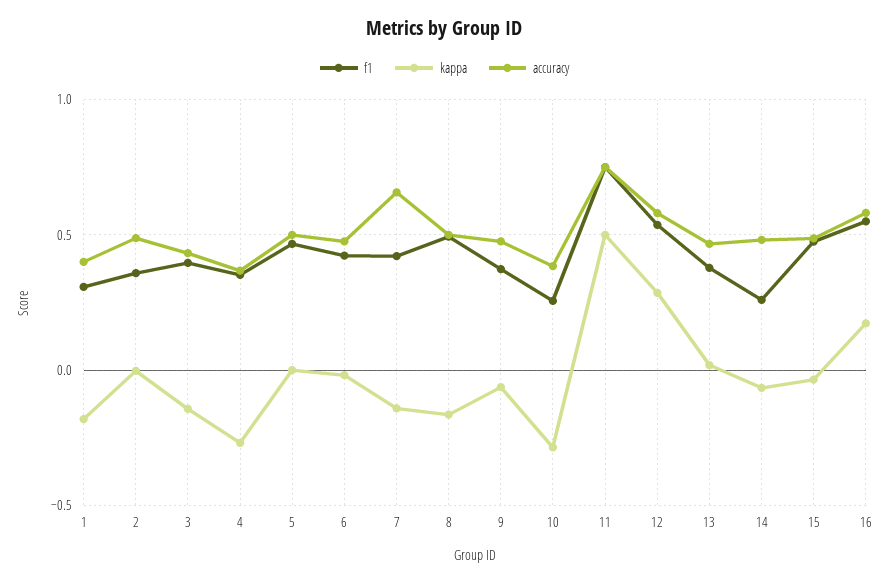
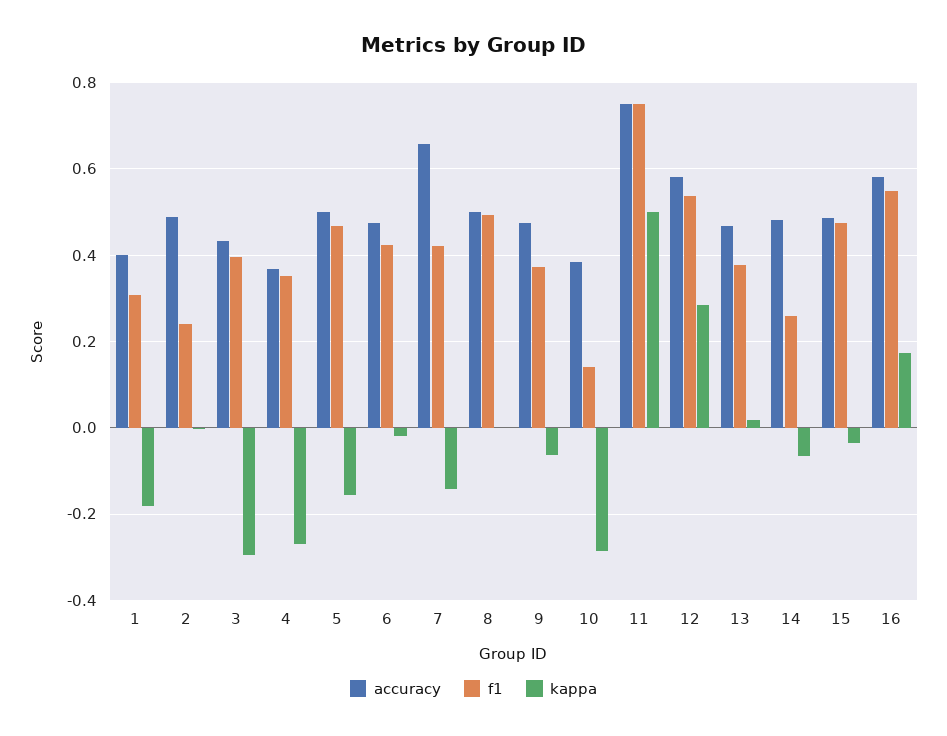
  {
    "f1": {
      "1": 0.3,
-     "2": 0.35,
+     "2": 0.24,
      "3": 0.4,
      "4": 0.36,
      "5": 0.46,
      "6": 0.42,
      "7": 0.42,
      "8": 0.5,
      "9": 0.38,
-     "10": 0.25,
+     "10": 0.14,
      "11": 0.76,
      "12": 0.54,
      "13": 0.38,
      "14": 0.26,
      "15": 0.48,
      "16": 0.54
    },
    "kappa": {
      "1": -0.18,
      "2": 0,
-     "3": -0.15,
+     "3": -0.3,
      "4": -0.26,
-     "5": 0,
+     "5": -0.16,
      "6": -0.02,
      "7": -0.14,
-     "8": -0.15,
+     "8": 0,
      "9": -0.06,
      "10": -0.28,
      "11": 0.5,
      "12": 0.28,
      "13": 0.02,
      "14": -0.06,
      "15": -0.04,
      "16": 0.18
    },
    "accuracy": {
      "1": 0.4,
      "2": 0.48,
      "3": 0.44,
      "4": 0.36,
      "5": 0.5,
      "6": 0.48,
      "7": 0.66,
      "8": 0.5,
      "9": 0.48,
      "10": 0.38,
      "11": 0.76,
      "12": 0.58,
      "13": 0.46,
      "14": 0.48,
      "15": 0.48,
      "16": 0.58
    }
  }

